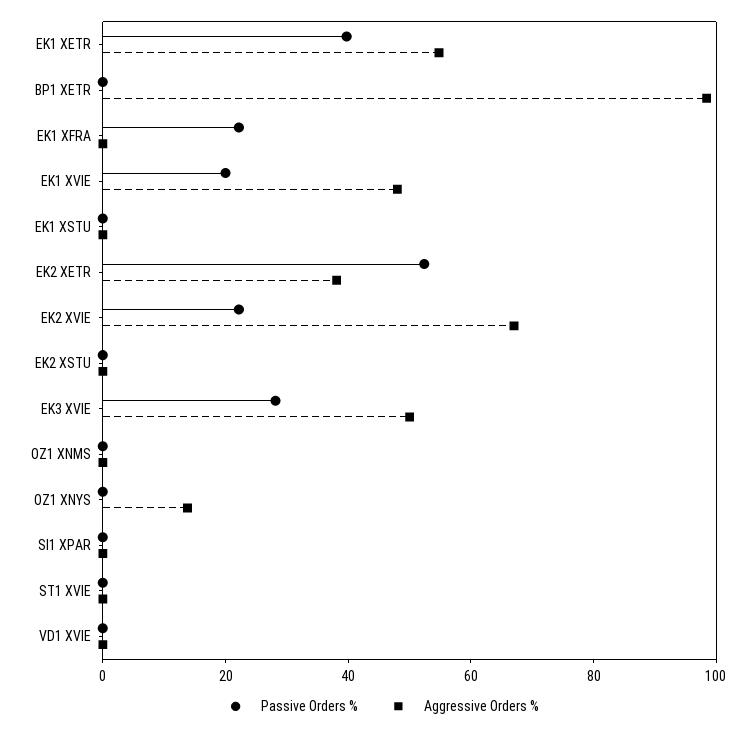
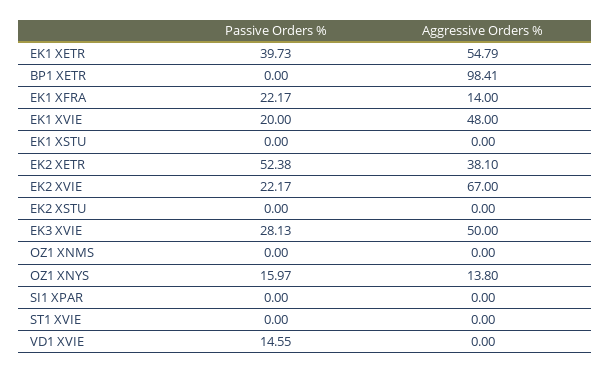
  {
    "Passive Orders %": {
      "EK1 XETR": 39.73,
      "BP1 XETR": 0,
      "EK1 XFRA": 22.17,
      "EK1 XVIE": 20,
      "EK1 XSTU": 0,
      "EK2 XETR": 52.38,
      "EK2 XVIE": 22.17,
      "EK2 XSTU": 0,
      "EK3 XVIE": 28.13,
      "OZ1 XNMS": 0,
-     "OZ1 XNYS": 0,
+     "OZ1 XNYS": 15.97,
      "SI1 XPAR": 0,
      "ST1 XVIE": 0,
-     "VD1 XVIE": 0
+     "VD1 XVIE": 14.55
    },
    "Aggressive Orders %": {
      "EK1 XETR": 54.79,
      "BP1 XETR": 98.41,
-     "EK1 XFRA": 0,
+     "EK1 XFRA": 14,
      "EK1 XVIE": 48,
      "EK1 XSTU": 0,
      "EK2 XETR": 38.1,
      "EK2 XVIE": 67,
      "EK2 XSTU": 0,
      "EK3 XVIE": 50,
      "OZ1 XNMS": 0,
      "OZ1 XNYS": 13.8,
      "SI1 XPAR": 0,
      "ST1 XVIE": 0,
      "VD1 XVIE": 0
    }
  }

